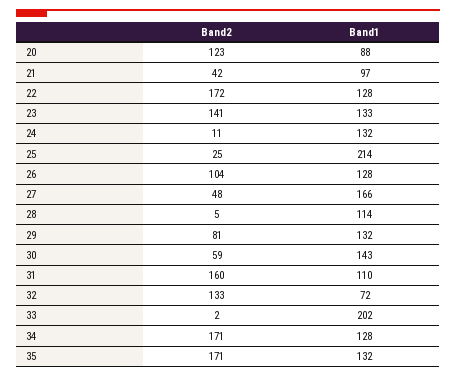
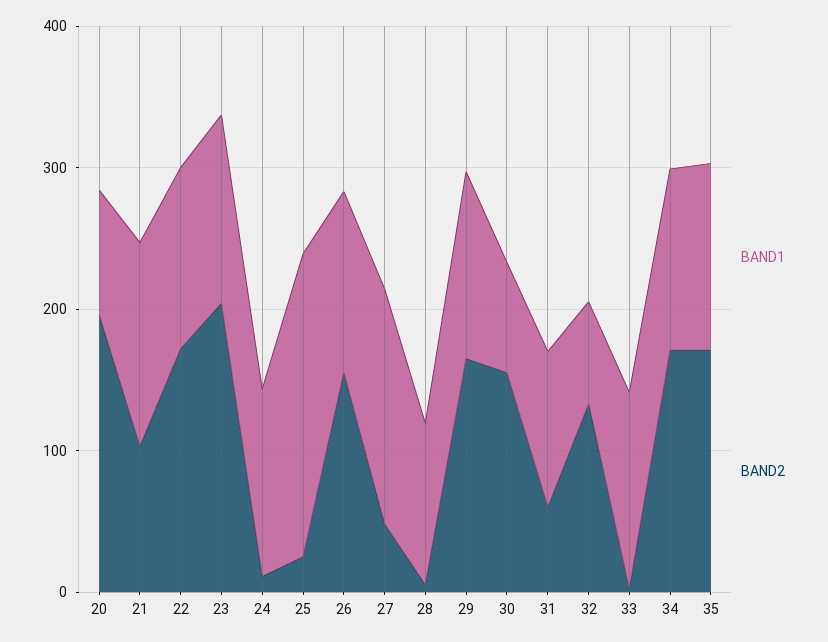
  {
    "Band2": {
-     "20": 123,
+     "20": 200,
-     "21": 42,
+     "21": 100,
      "22": 172,
-     "23": 141,
+     "23": 200,
      "24": 11,
      "25": 25,
-     "26": 104,
+     "26": 160,
      "27": 48,
      "28": 5,
-     "29": 81,
+     "29": 160,
-     "30": 59,
+     "30": 160,
-     "31": 160,
+     "31": 60,
      "32": 133,
      "33": 2,
      "34": 171,
      "35": 171
    },
    "Band1": {
      "20": 88,
-     "21": 97,
+     "21": 140,
      "22": 128,
      "23": 133,
      "24": 132,
      "25": 214,
      "26": 128,
      "27": 166,
      "28": 114,
      "29": 132,
-     "30": 143,
+     "30": 80,
      "31": 110,
      "32": 72,
-     "33": 202,
+     "33": 140,
      "34": 128,
      "35": 132
    }
  }

